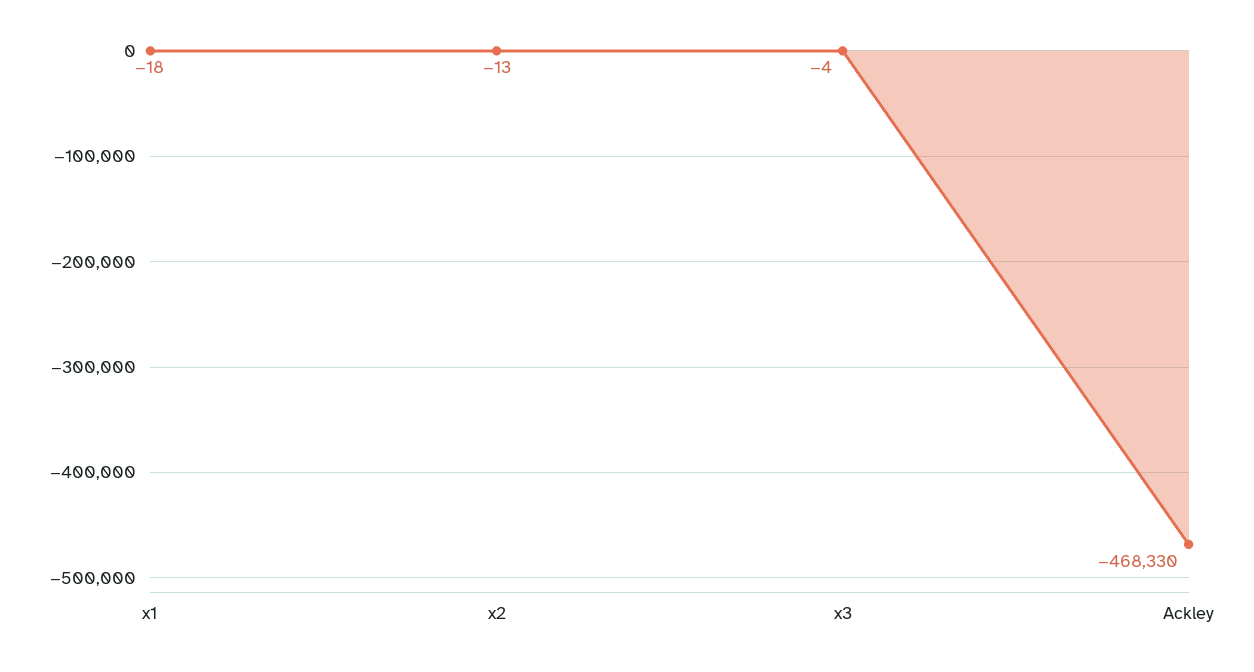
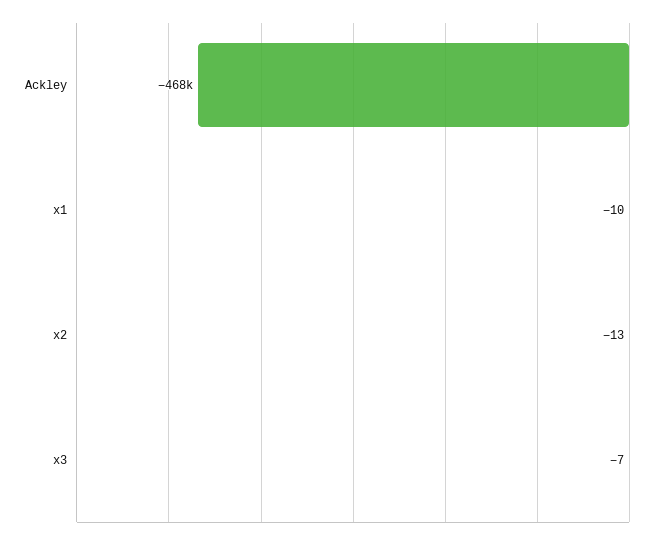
  {
-   "x1": -18,
+   "x1": -10,
    "x2": -13,
-   "x3": -4,
+   "x3": -7,
    "Ackley": -468330
  }

